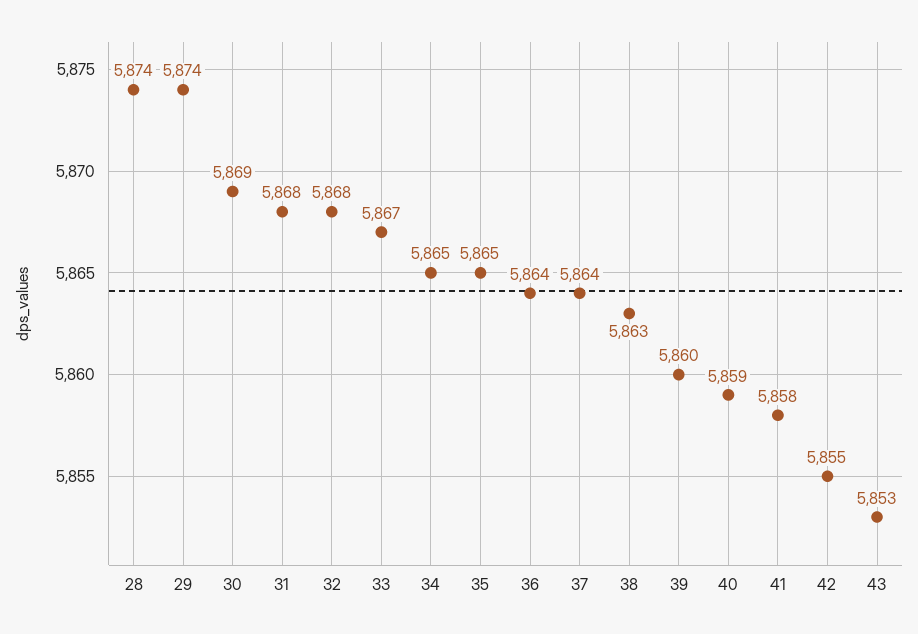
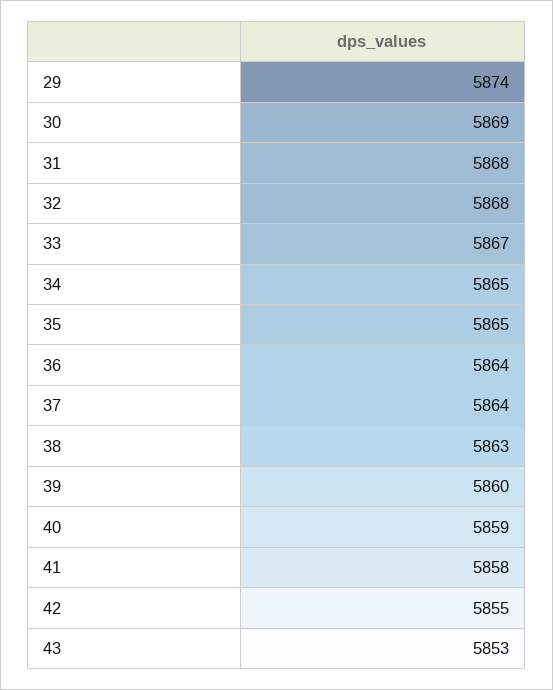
  {
-   "28": 5874,
    "29": 5874,
    "30": 5869,
    "31": 5868,
    "32": 5868,
    "33": 5867,
    "34": 5865,
    "35": 5865,
    "36": 5864,
    "37": 5864,
    "38": 5863,
    "39": 5860,
    "40": 5859,
    "41": 5858,
    "42": 5855,
    "43": 5853
  }

